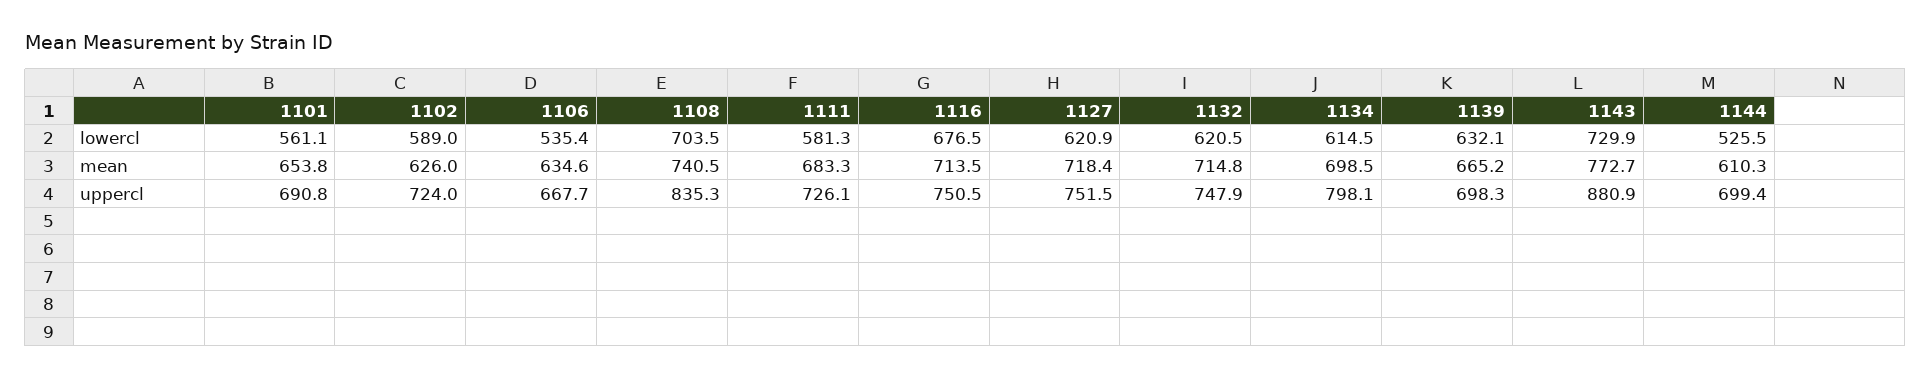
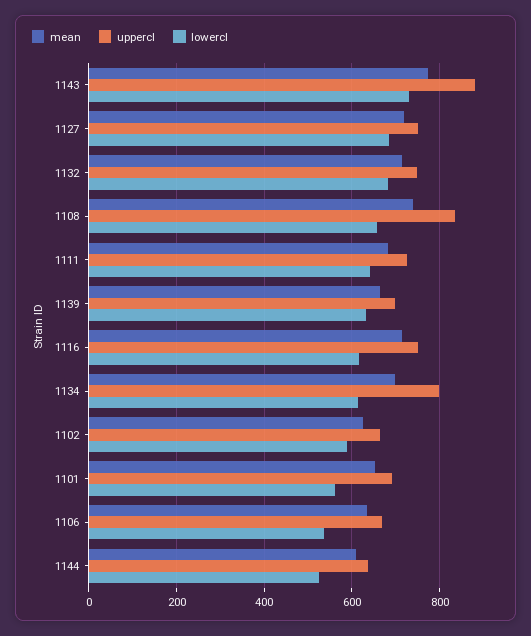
  {
    "lowercl": {
      "1101": 561.1,
      "1102": 589,
      "1106": 535.4,
-     "1108": 703.5,
+     "1108": 660,
-     "1111": 581.3,
+     "1111": 640,
-     "1116": 676.5,
+     "1116": 620,
-     "1127": 620.9,
+     "1127": 680,
-     "1132": 620.5,
+     "1132": 680,
      "1134": 614.5,
      "1139": 632.1,
      "1143": 729.9,
      "1144": 525.5
    },
    "mean": {
      "1101": 653.8,
      "1102": 626,
      "1106": 634.6,
      "1108": 740.5,
      "1111": 683.3,
      "1116": 713.5,
      "1127": 718.4,
      "1132": 714.8,
      "1134": 698.5,
      "1139": 665.2,
      "1143": 772.7,
      "1144": 610.3
    },
    "uppercl": {
      "1101": 690.8,
-     "1102": 724,
+     "1102": 660,
      "1106": 667.7,
      "1108": 835.3,
      "1111": 726.1,
      "1116": 750.5,
      "1127": 751.5,
      "1132": 747.9,
      "1134": 798.1,
      "1139": 698.3,
      "1143": 880.9,
-     "1144": 699.4
+     "1144": 640
    }
  }

